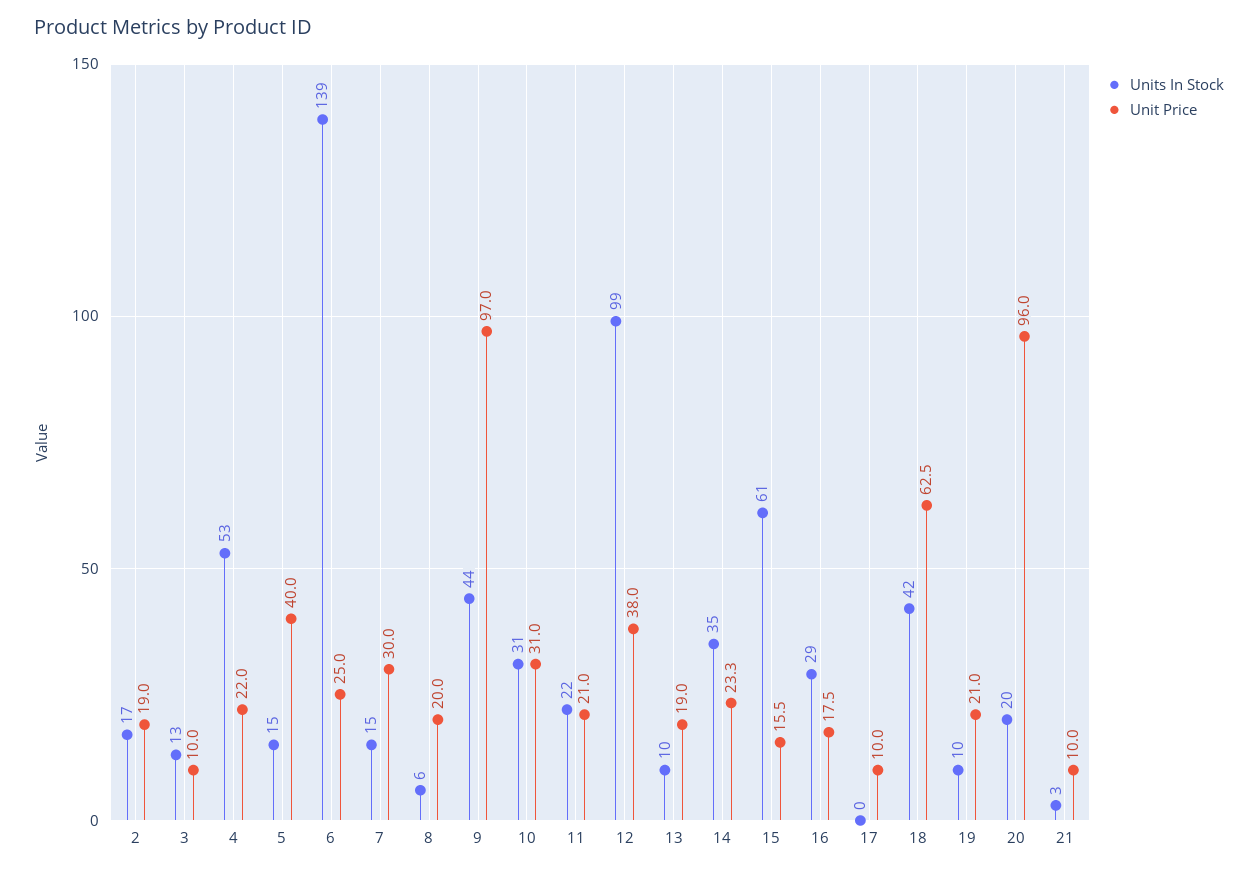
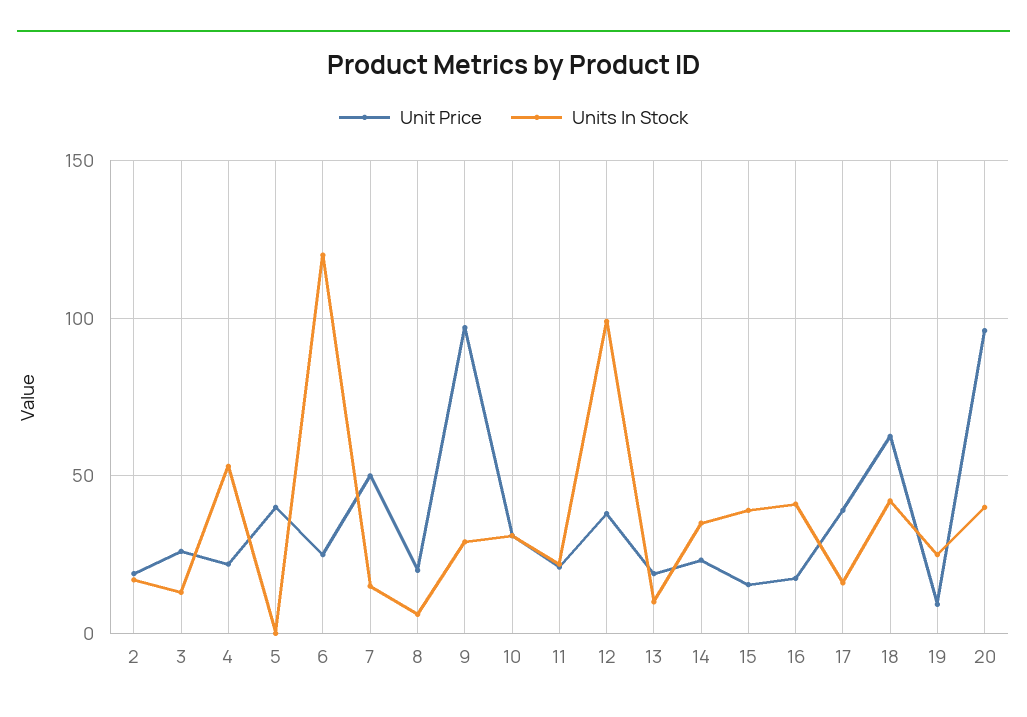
  {
    "Units In Stock": {
      "2": 17,
      "3": 13,
      "4": 53,
-     "5": 15,
+     "5": 0,
-     "6": 139,
+     "6": 120,
      "7": 15,
      "8": 6,
-     "9": 44,
+     "9": 30,
      "10": 31,
      "11": 22,
      "12": 99,
      "13": 10,
      "14": 35,
-     "15": 61,
+     "15": 40,
-     "16": 29,
+     "16": 40,
-     "17": 0,
+     "17": 15,
      "18": 42,
-     "19": 10,
+     "19": 25,
-     "20": 20,
+     "20": 40
-     "21": 3
    },
    "Unit Price": {
      "2": 19,
-     "3": 10,
+     "3": 25,
      "4": 22,
      "5": 40,
      "6": 25,
-     "7": 30,
+     "7": 50,
      "8": 20,
      "9": 97,
      "10": 31,
      "11": 21,
      "12": 38,
      "13": 19,
      "14": 23.3,
      "15": 15.5,
      "16": 17.5,
-     "17": 10,
+     "17": 40,
      "18": 62.5,
-     "19": 21,
+     "19": 10,
-     "20": 96,
+     "20": 96
-     "21": 10
    }
  }

